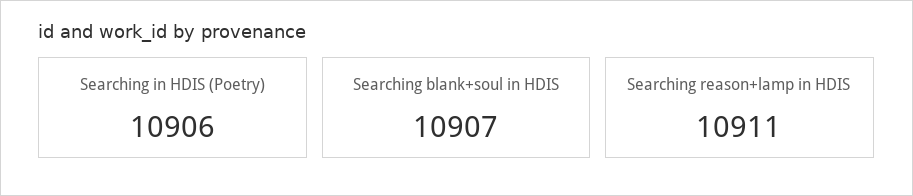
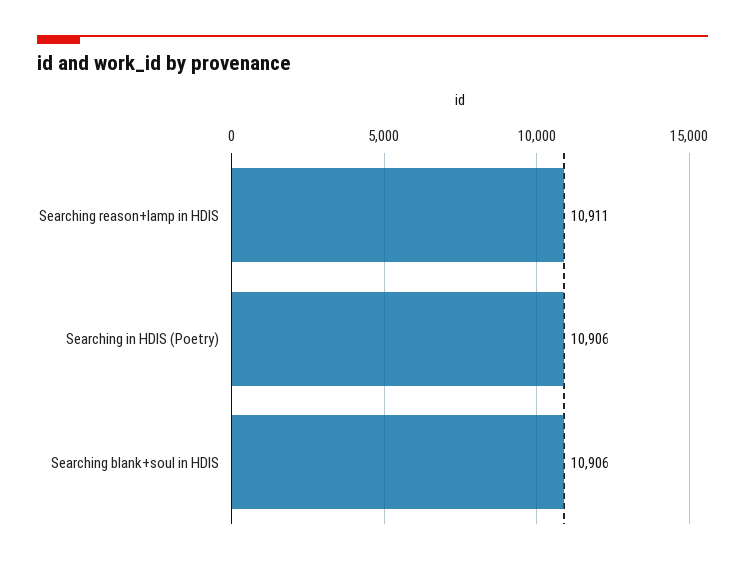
  {
    "Searching in HDIS (Poetry)": 10906,
-   "Searching blank+soul in HDIS": 10907,
+   "Searching blank+soul in HDIS": 10906,
    "Searching reason+lamp in HDIS": 10911
  }

